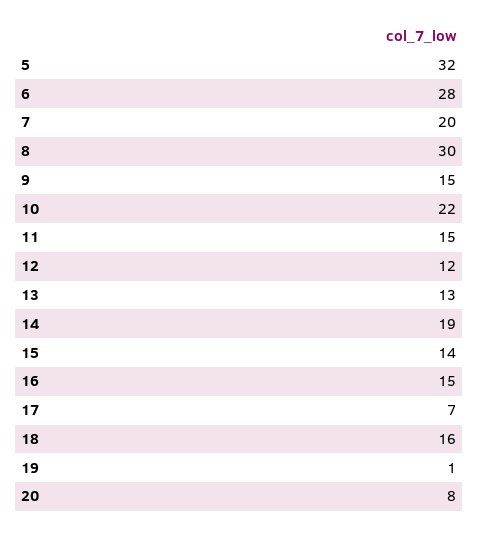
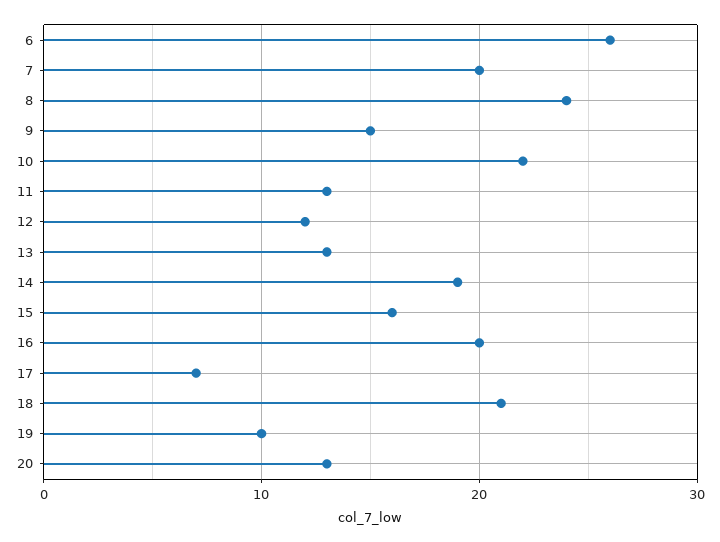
  {
-   "5": 32,
-   "6": 28,
+   "6": 26,
    "7": 20,
-   "8": 30,
+   "8": 24,
    "9": 15,
    "10": 22,
-   "11": 15,
+   "11": 13,
    "12": 12,
    "13": 13,
    "14": 19,
-   "15": 14,
+   "15": 16,
-   "16": 15,
+   "16": 20,
    "17": 7,
-   "18": 16,
+   "18": 21,
-   "19": 1,
+   "19": 10,
-   "20": 8
+   "20": 13
  }

